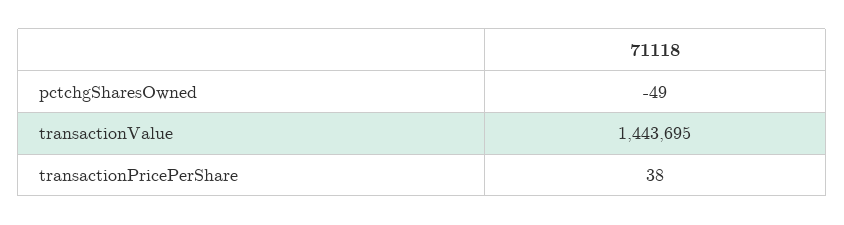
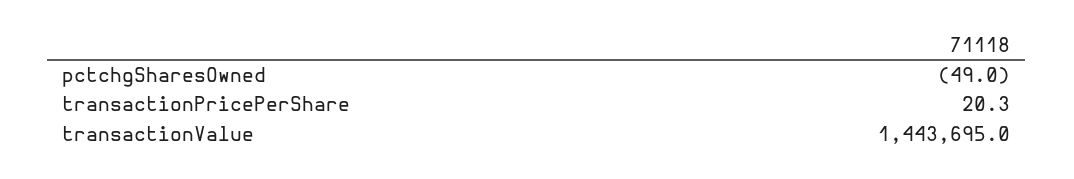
  {
    "pctchgSharesOwned": -49,
    "transactionValue": 1443695,
-   "transactionPricePerShare": 38
+   "transactionPricePerShare": 20.3
  }

